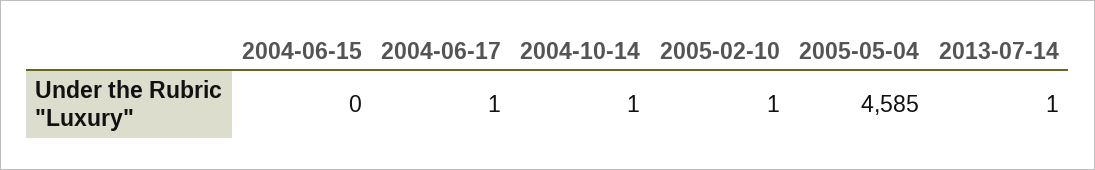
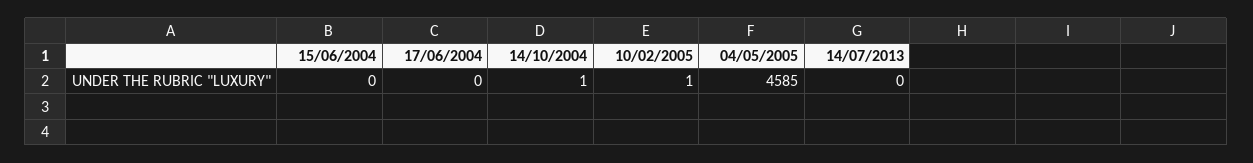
  {
    "2004-06-15": 0,
-   "2004-06-17": 1,
+   "2004-06-17": 0,
    "2004-10-14": 1,
    "2005-02-10": 1,
    "2005-05-04": 4585,
-   "2013-07-14": 1
+   "2013-07-14": 0
  }

